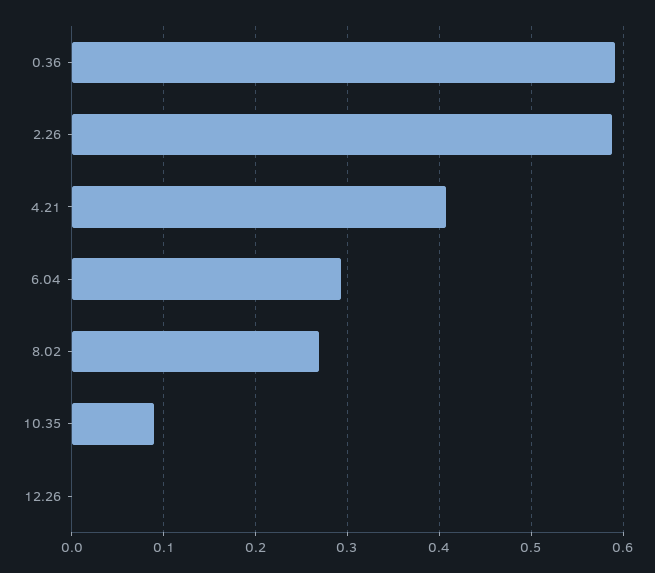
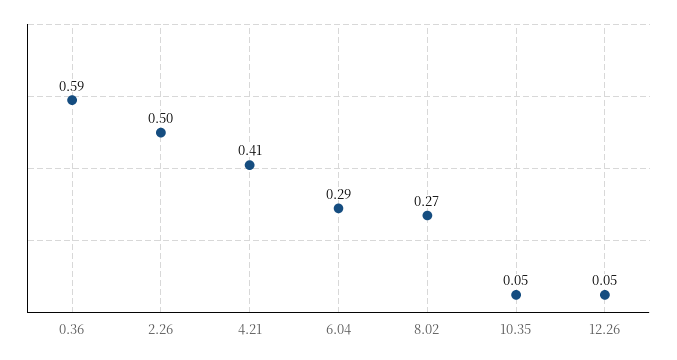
  {
    "0.36": 0.59,
-   "2.26": 0.59,
+   "2.26": 0.5,
    "4.21": 0.41,
    "6.04": 0.29,
    "8.02": 0.27,
-   "10.35": 0.09,
+   "10.35": 0.05,
-   "12.26": 0
+   "12.26": 0.05
  }

